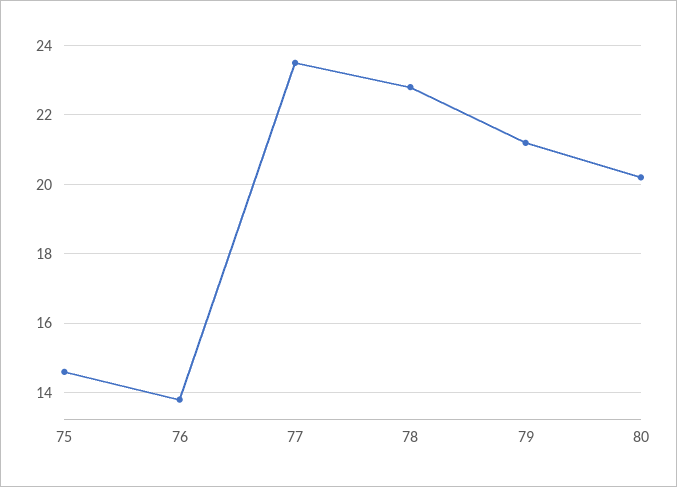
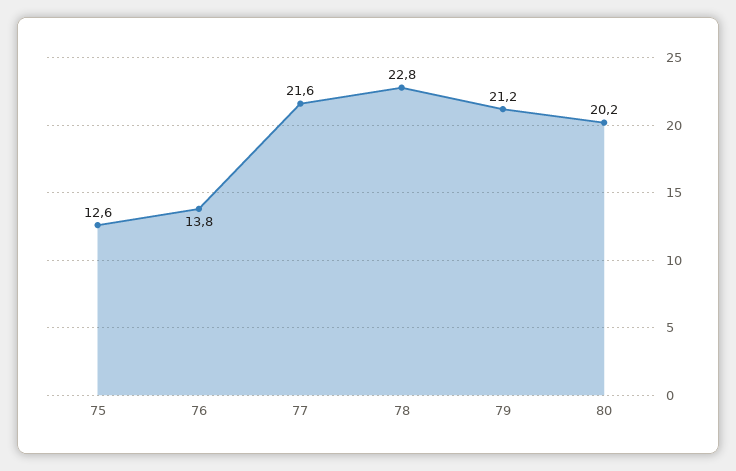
  {
-   "75": 14.5,
+   "75": 12.6,
    "76": 13.8,
-   "77": 23.5,
+   "77": 21.6,
    "78": 22.8,
    "79": 21.2,
    "80": 20.2
  }

